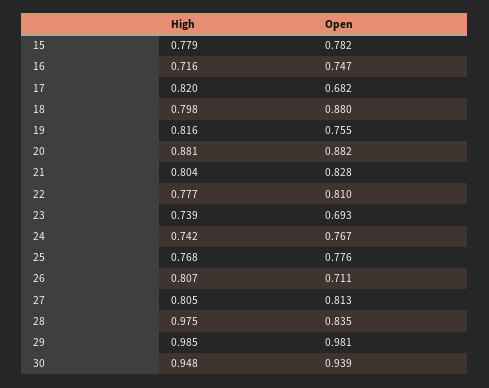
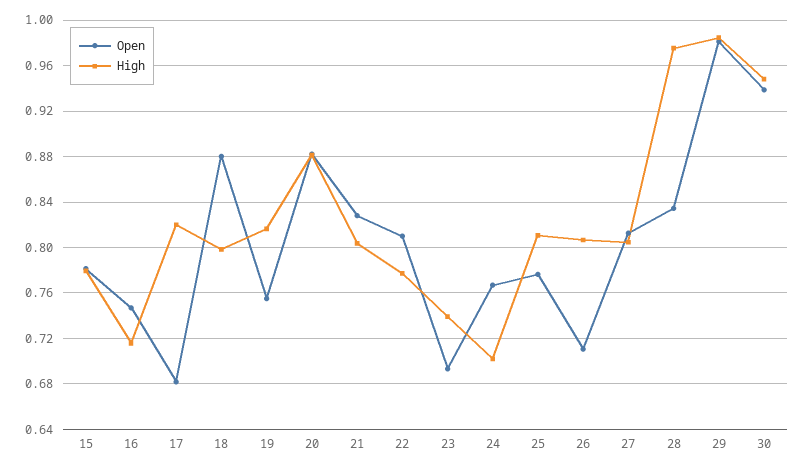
  {
    "High": {
      "15": 0.779,
      "16": 0.716,
      "17": 0.82,
      "18": 0.798,
      "19": 0.816,
      "20": 0.881,
      "21": 0.804,
      "22": 0.777,
      "23": 0.739,
-     "24": 0.742,
+     "24": 0.7,
-     "25": 0.768,
+     "25": 0.81,
      "26": 0.807,
      "27": 0.805,
      "28": 0.975,
      "29": 0.985,
      "30": 0.948
    },
    "Open": {
      "15": 0.782,
      "16": 0.747,
      "17": 0.682,
      "18": 0.88,
      "19": 0.755,
      "20": 0.882,
      "21": 0.828,
      "22": 0.81,
      "23": 0.693,
      "24": 0.767,
      "25": 0.776,
      "26": 0.711,
      "27": 0.813,
      "28": 0.835,
      "29": 0.981,
      "30": 0.939
    }
  }

